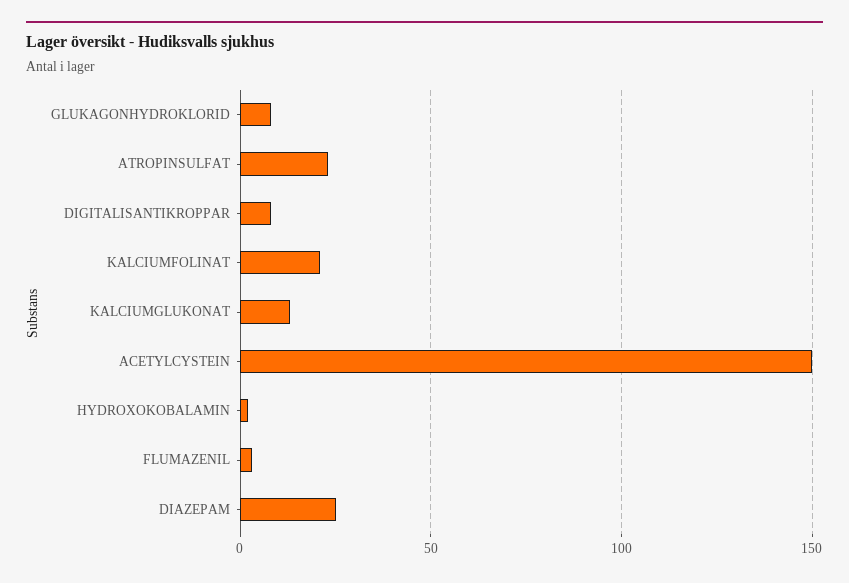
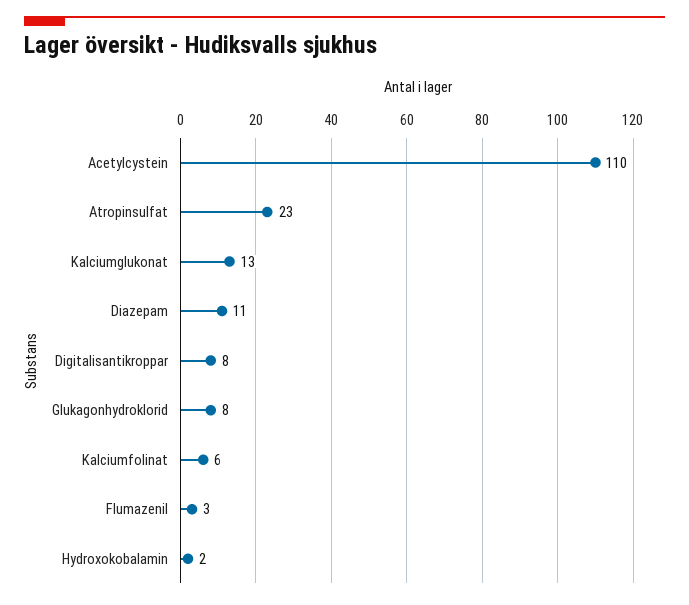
  {
    "GLUKAGONHYDROKLORID": 8,
    "ATROPINSULFAT": 23,
    "DIGITALISANTIKROPPAR": 8,
-   "KALCIUMFOLINAT": 20,
+   "KALCIUMFOLINAT": 6,
    "KALCIUMGLUKONAT": 13,
-   "ACETYLCYSTEIN": 150,
+   "ACETYLCYSTEIN": 110,
    "HYDROXOKOBALAMIN": 2,
    "FLUMAZENIL": 3,
-   "DIAZEPAM": 25
+   "DIAZEPAM": 11
  }

